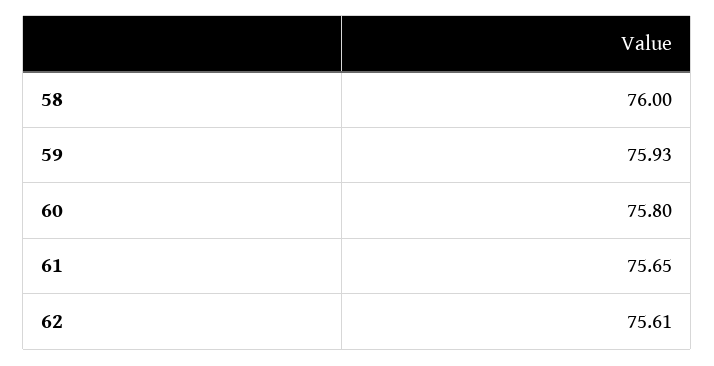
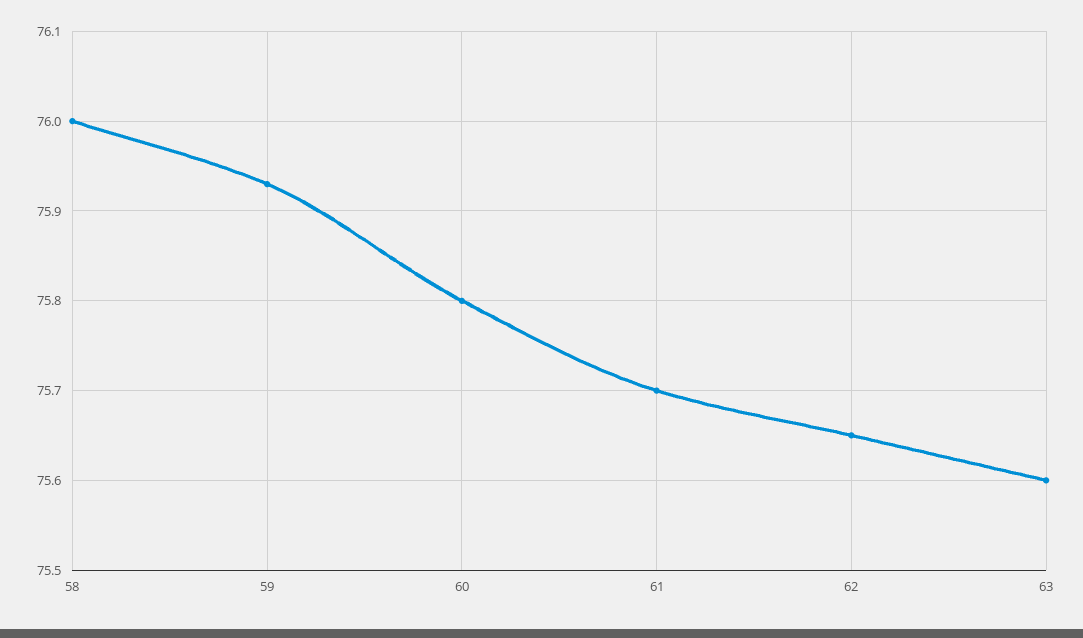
  {
    "58": 76,
    "59": 75.93,
    "60": 75.8,
-   "61": 75.65,
+   "61": 75.7,
-   "62": 75.61
+   "62": 75.65,
+   "63": 75.6
  }

